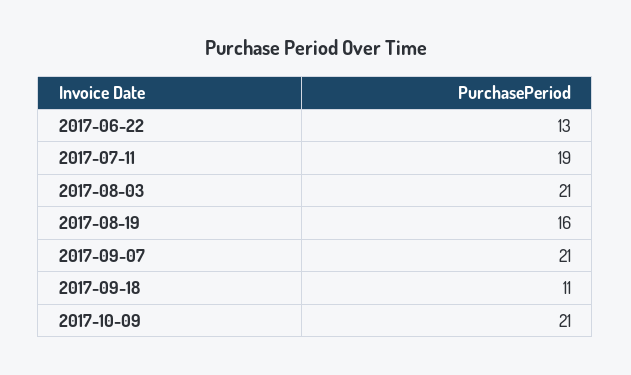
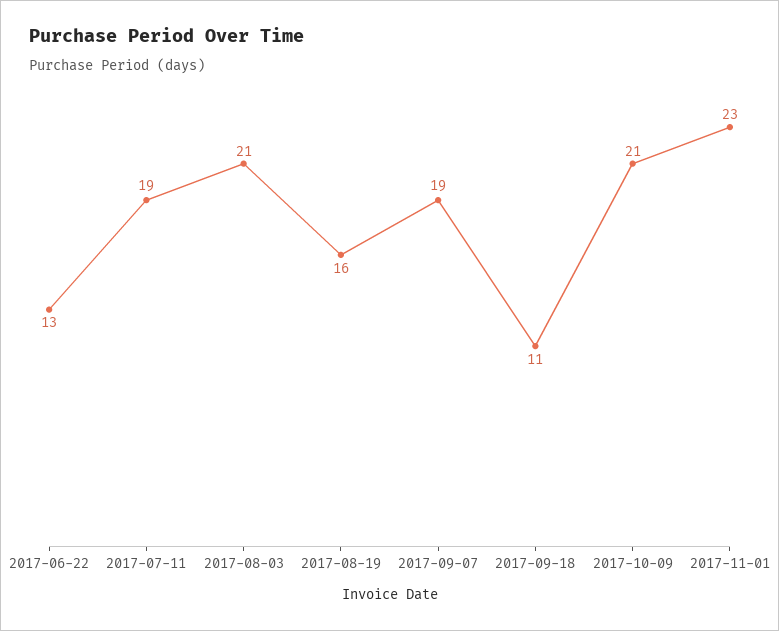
  {
    "2017-06-22": 13,
    "2017-07-11": 19,
    "2017-08-03": 21,
    "2017-08-19": 16,
-   "2017-09-07": 21,
+   "2017-09-07": 19,
    "2017-09-18": 11,
-   "2017-10-09": 21
+   "2017-10-09": 21,
+   "2017-11-01": 23
  }

